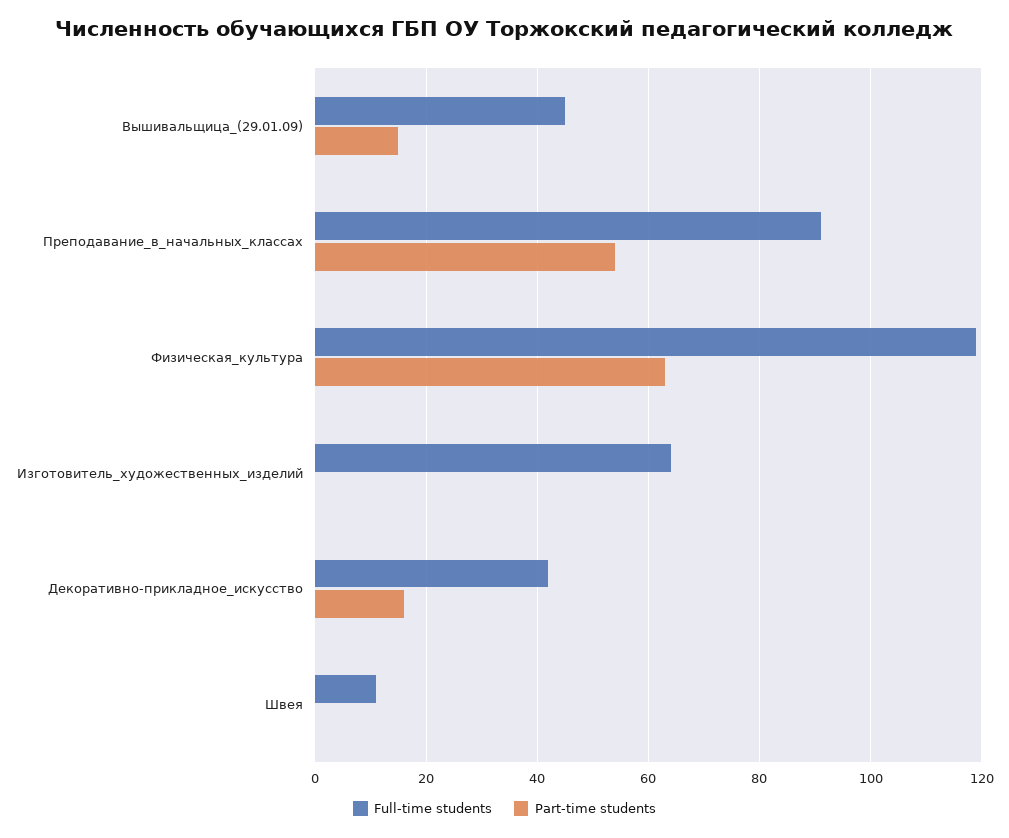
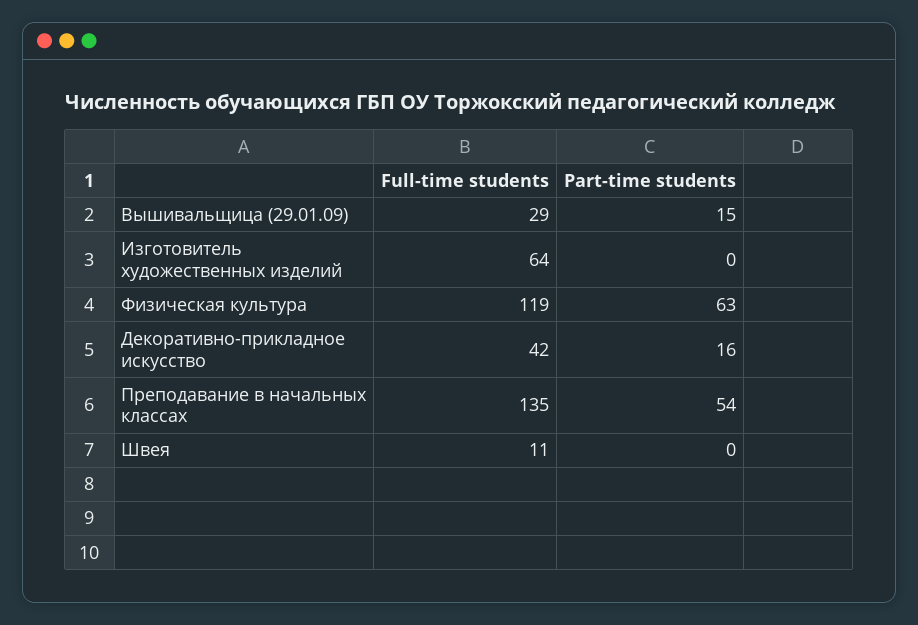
  {
    "Full-time students": {
-     "Вышивальщица_(29.01.09)": 45,
+     "Вышивальщица_(29.01.09)": 29,
-     "Преподавание_в_начальных_классах": 90,
+     "Преподавание_в_начальных_классах": 135,
      "Физическая_культура": 119,
      "Изготовитель_художественных_изделий": 64,
      "Декоративно-прикладное_искусство": 42,
      "Швея": 11
    },
    "Part-time students": {
      "Вышивальщица_(29.01.09)": 15,
      "Преподавание_в_начальных_классах": 54,
      "Физическая_культура": 63,
      "Изготовитель_художественных_изделий": 0,
      "Декоративно-прикладное_искусство": 16,
      "Швея": 0
    }
  }

